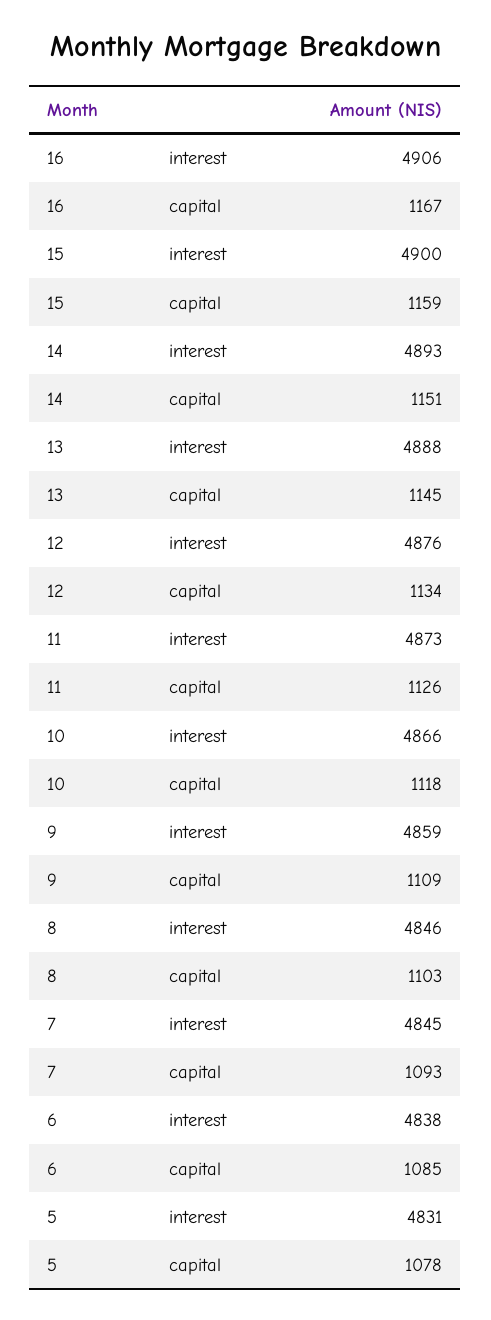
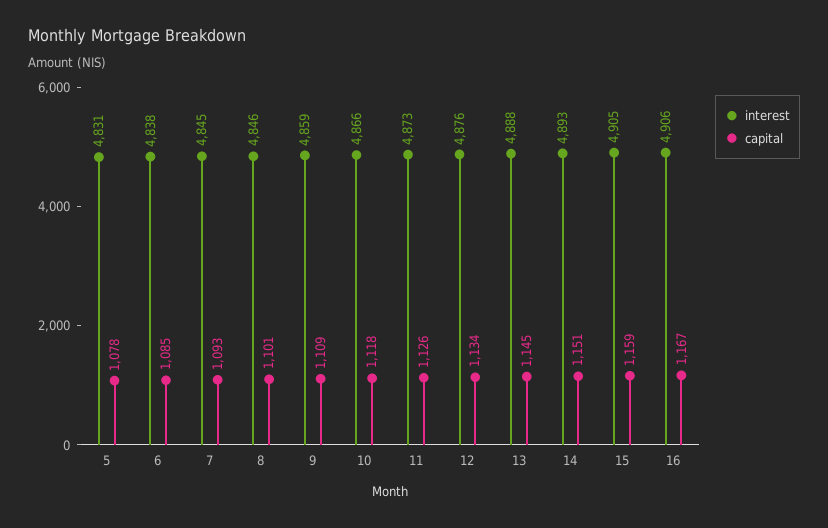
  {
    "interest": {
      "16": 4906,
-     "15": 4900,
+     "15": 4905,
      "14": 4893,
      "13": 4888,
      "12": 4876,
      "11": 4873,
      "10": 4866,
      "9": 4859,
      "8": 4846,
      "7": 4845,
      "6": 4838,
      "5": 4831
    },
    "capital": {
      "16": 1167,
      "15": 1159,
      "14": 1151,
      "13": 1145,
      "12": 1134,
      "11": 1126,
      "10": 1118,
      "9": 1109,
-     "8": 1103,
+     "8": 1101,
      "7": 1093,
      "6": 1085,
      "5": 1078
    }
  }

